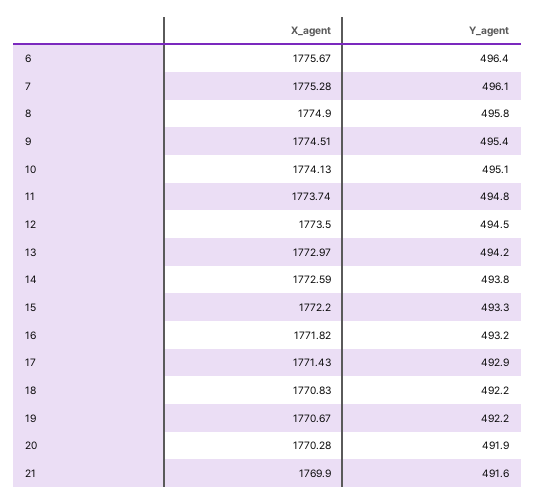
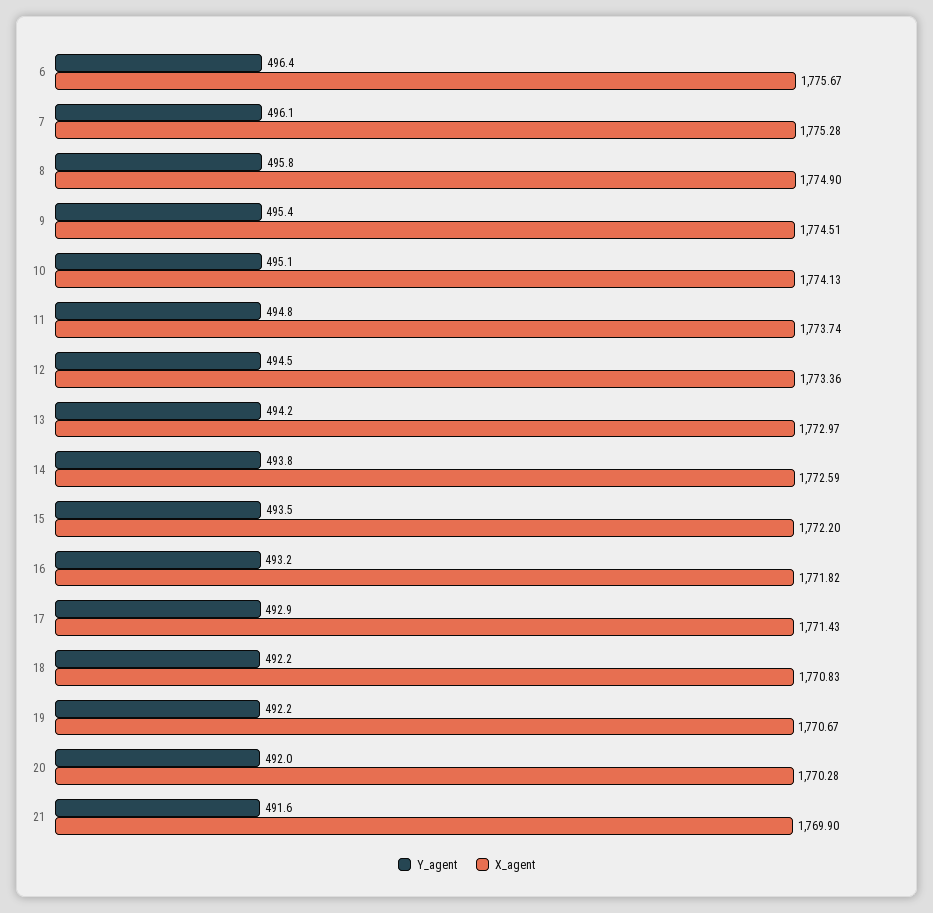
  {
    "X_agent": {
      "6": 1775.67,
      "7": 1775.28,
      "8": 1774.9,
      "9": 1774.51,
      "10": 1774.13,
      "11": 1773.74,
-     "12": 1773.5,
+     "12": 1773.36,
      "13": 1772.97,
      "14": 1772.59,
      "15": 1772.2,
      "16": 1771.82,
      "17": 1771.43,
      "18": 1770.83,
      "19": 1770.67,
      "20": 1770.28,
      "21": 1769.9
    },
    "Y_agent": {
      "6": 496.4,
      "7": 496.1,
      "8": 495.8,
      "9": 495.4,
      "10": 495.1,
      "11": 494.8,
      "12": 494.5,
      "13": 494.2,
      "14": 493.8,
-     "15": 493.3,
+     "15": 493.5,
      "16": 493.2,
      "17": 492.9,
      "18": 492.2,
      "19": 492.2,
-     "20": 491.9,
+     "20": 492,
      "21": 491.6
    }
  }

